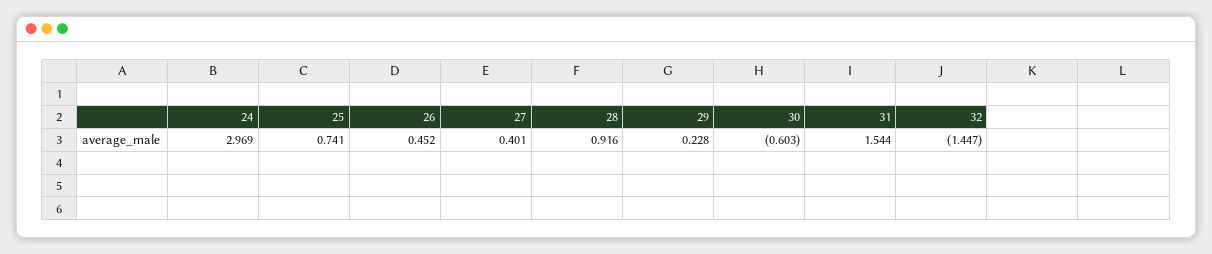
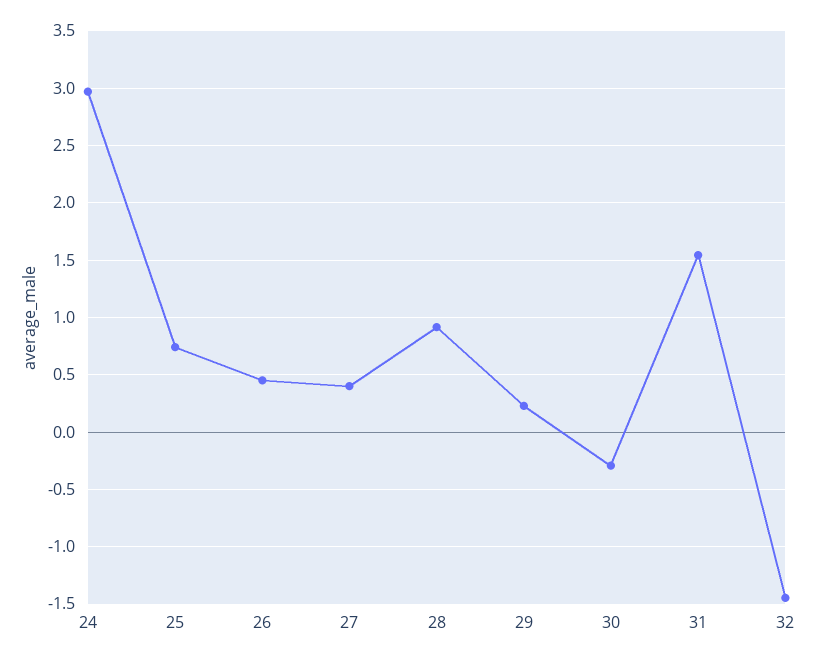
  {
    "24": 2.969,
    "25": 0.741,
    "26": 0.452,
    "27": 0.401,
    "28": 0.916,
    "29": 0.228,
-   "30": -0.603,
+   "30": -0.3,
    "31": 1.544,
    "32": -1.447
  }

